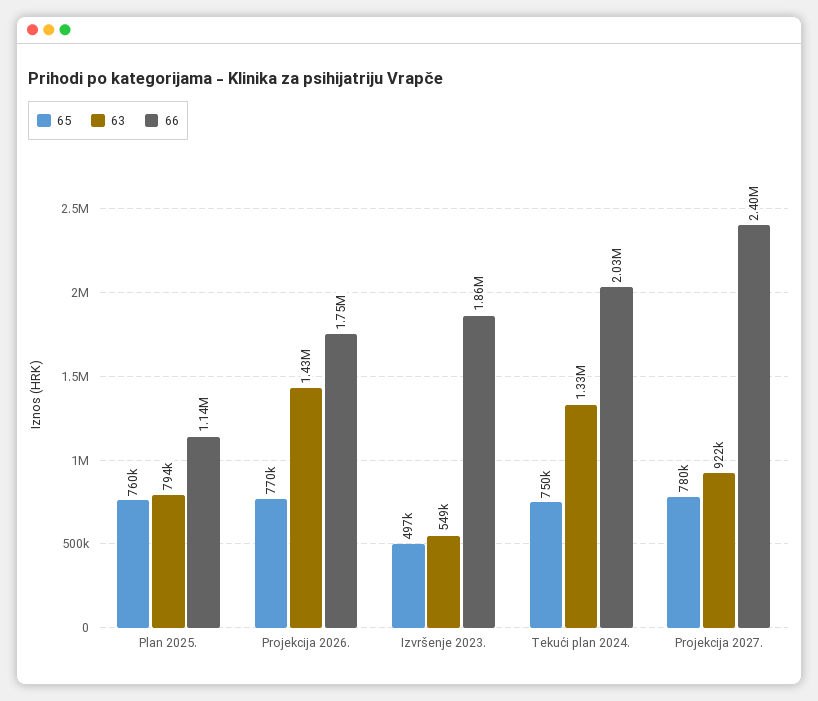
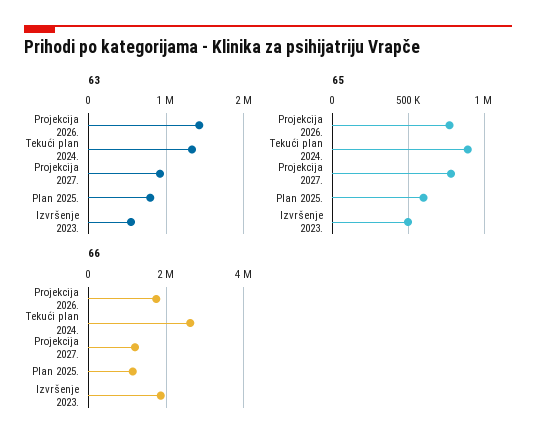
  {
    "65": {
-     "Plan 2025.": 760000,
+     "Plan 2025.": 600000,
      "Projekcija 2026.": 770000,
      "Izvršenje 2023.": 497000,
-     "Tekući plan 2024.": 750000,
+     "Tekući plan 2024.": 900000,
      "Projekcija 2027.": 780000
    },
    "63": {
      "Plan 2025.": 794000,
      "Projekcija 2026.": 1430000,
      "Izvršenje 2023.": 549000,
      "Tekući plan 2024.": 1330000,
      "Projekcija 2027.": 922000
    },
    "66": {
      "Plan 2025.": 1140000,
      "Projekcija 2026.": 1750000,
      "Izvršenje 2023.": 1860000,
-     "Tekući plan 2024.": 2030000,
+     "Tekući plan 2024.": 2600000,
-     "Projekcija 2027.": 2400000
+     "Projekcija 2027.": 1200000
    }
  }

